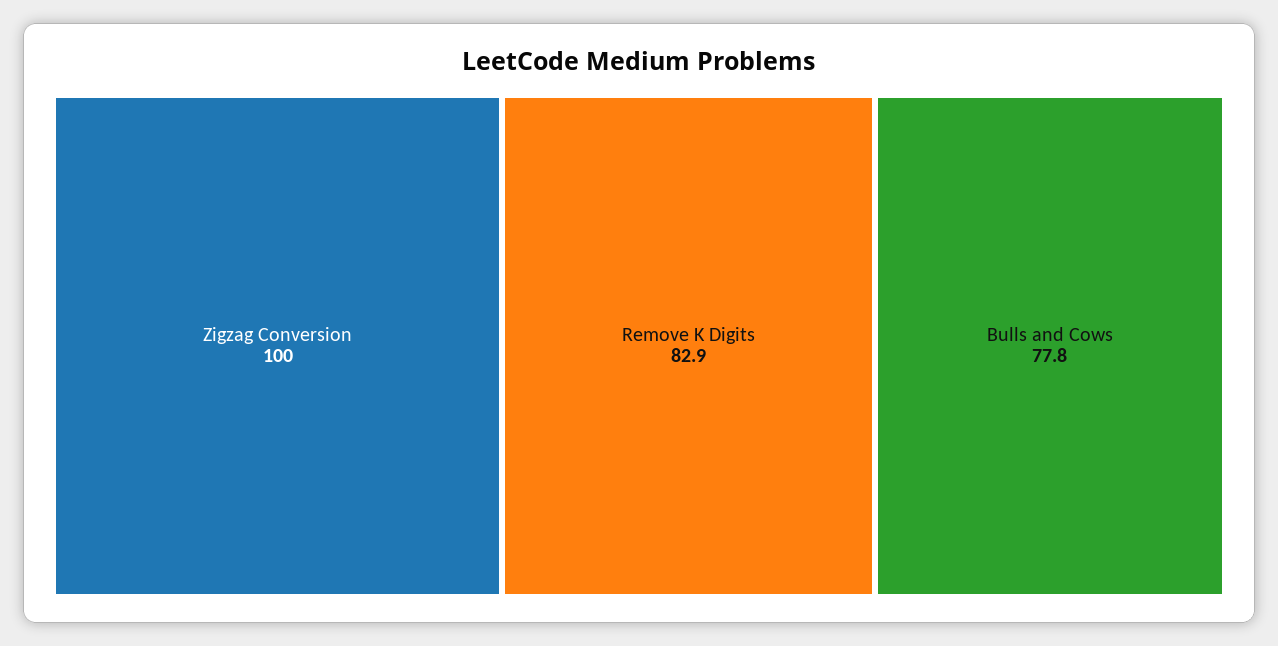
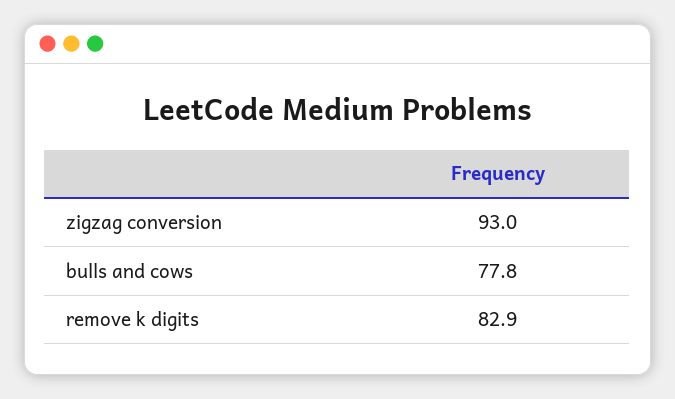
  {
-   "Zigzag Conversion": 100,
+   "Zigzag Conversion": 93,
    "Remove K Digits": 82.9,
    "Bulls and Cows": 77.8
  }

